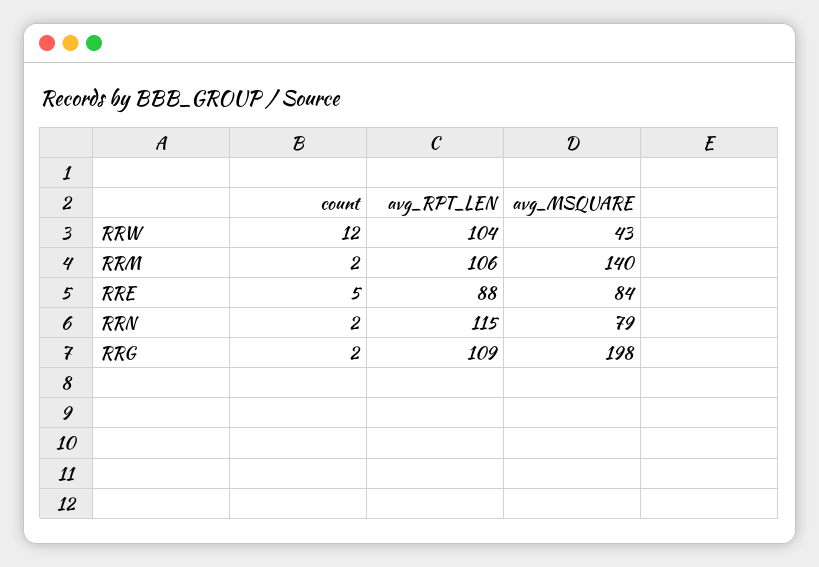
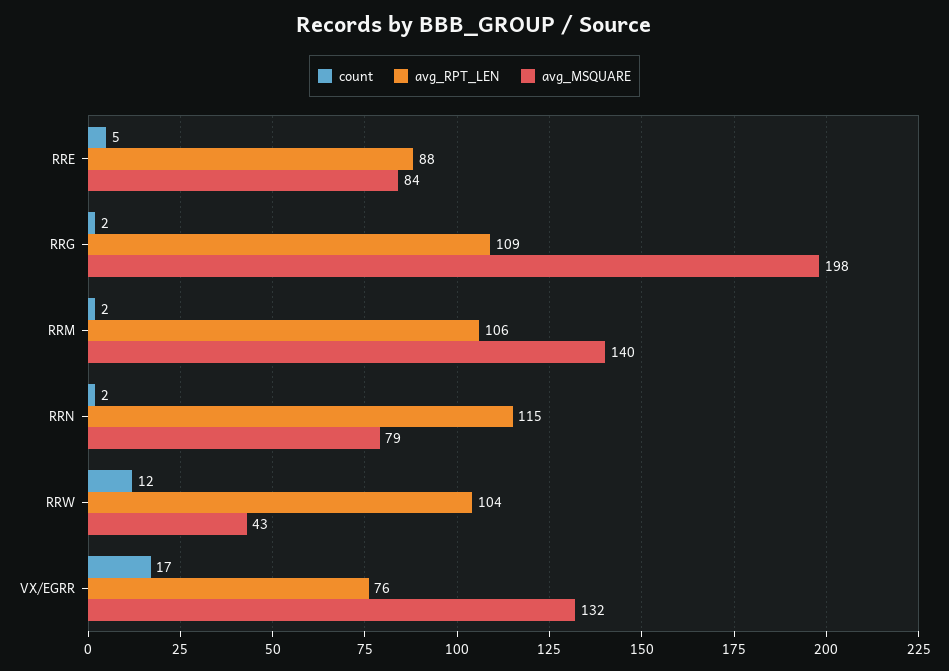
  {
    "count": {
      "RRW": 12,
      "RRM": 2,
      "RRE": 5,
      "RRN": 2,
-     "RRG": 2
+     "RRG": 2,
+     "VX/EGRR": 17
    },
    "avg_RPT_LEN": {
      "RRW": 104,
      "RRM": 106,
      "RRE": 88,
      "RRN": 115,
-     "RRG": 109
+     "RRG": 109,
+     "VX/EGRR": 76
    },
    "avg_MSQUARE": {
      "RRW": 43,
      "RRM": 140,
      "RRE": 84,
      "RRN": 79,
-     "RRG": 198
+     "RRG": 198,
+     "VX/EGRR": 132
    }
  }

